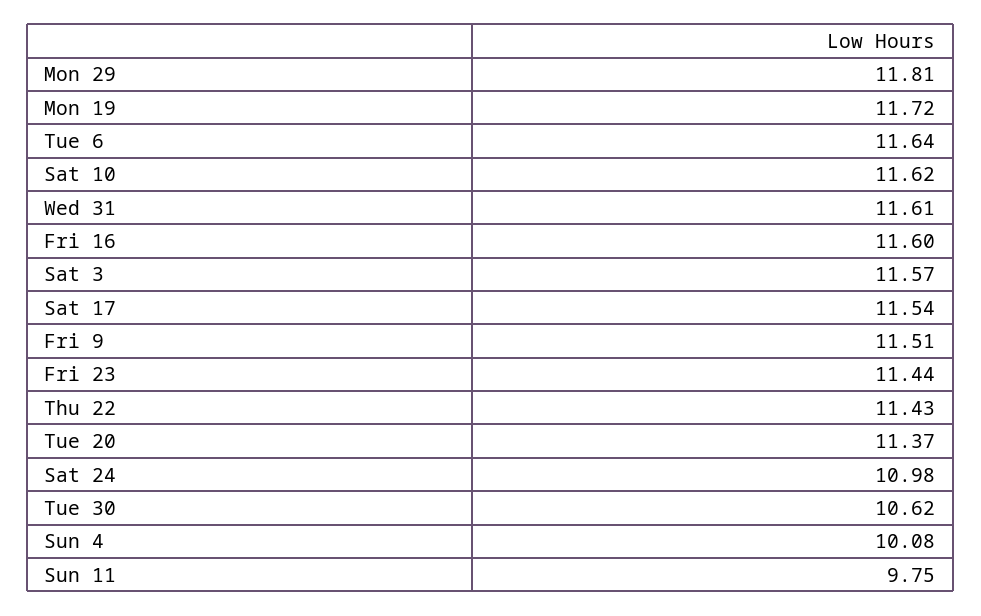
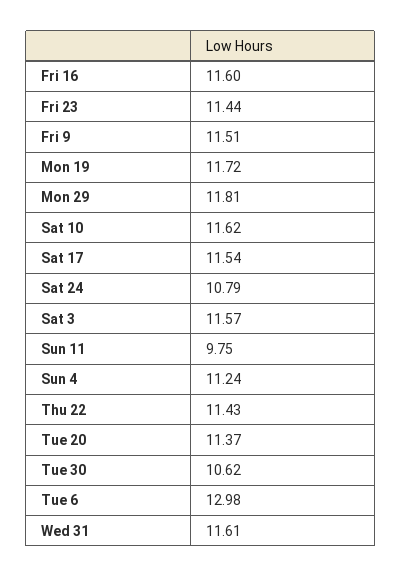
  {
    "Mon 29": 11.81,
    "Mon 19": 11.72,
-   "Tue 6": 11.64,
+   "Tue 6": 12.98,
    "Sat 10": 11.62,
    "Wed 31": 11.61,
    "Fri 16": 11.6,
    "Sat 3": 11.57,
    "Sat 17": 11.54,
    "Fri 9": 11.51,
    "Fri 23": 11.44,
    "Thu 22": 11.43,
    "Tue 20": 11.37,
-   "Sat 24": 10.98,
+   "Sat 24": 10.79,
    "Tue 30": 10.62,
-   "Sun 4": 10.08,
+   "Sun 4": 11.24,
    "Sun 11": 9.75
  }

